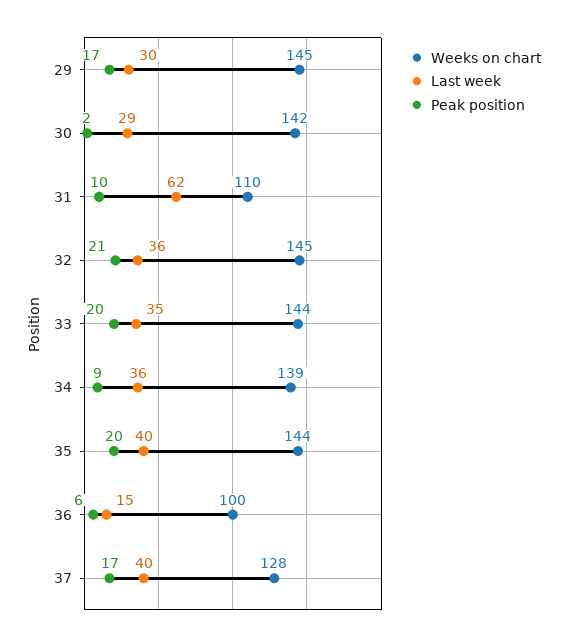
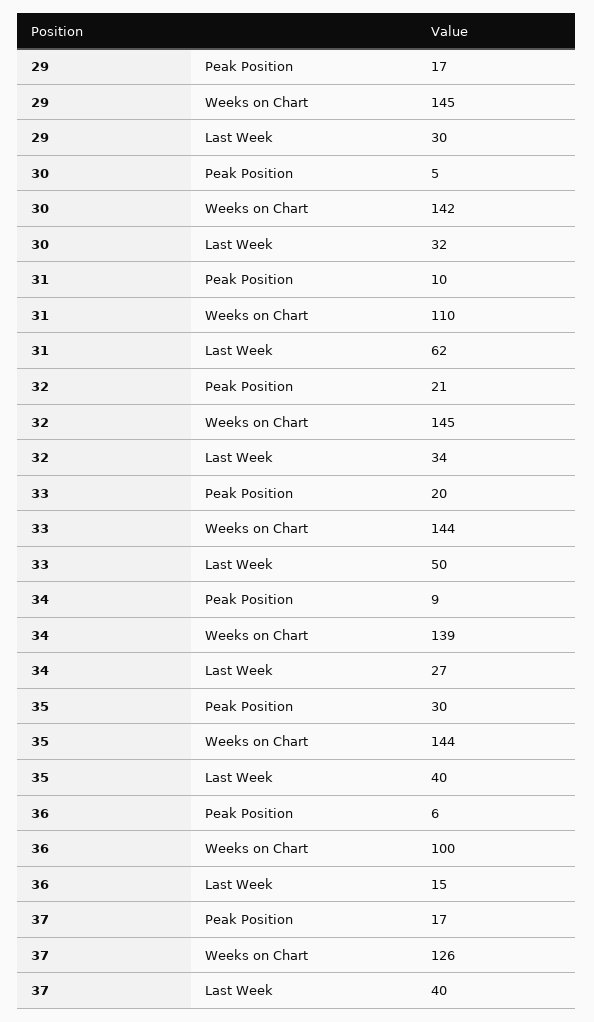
  {
    "Weeks on chart": {
      "29": 145,
      "30": 142,
      "31": 110,
      "32": 145,
      "33": 144,
      "34": 139,
      "35": 144,
      "36": 100,
-     "37": 128
+     "37": 126
    },
    "Last week": {
      "29": 30,
-     "30": 29,
+     "30": 32,
      "31": 62,
-     "32": 36,
+     "32": 34,
-     "33": 35,
+     "33": 50,
-     "34": 36,
+     "34": 27,
      "35": 40,
      "36": 15,
      "37": 40
    },
    "Peak position": {
      "29": 17,
-     "30": 2,
+     "30": 5,
      "31": 10,
      "32": 21,
      "33": 20,
      "34": 9,
-     "35": 20,
+     "35": 30,
      "36": 6,
      "37": 17
    }
  }

